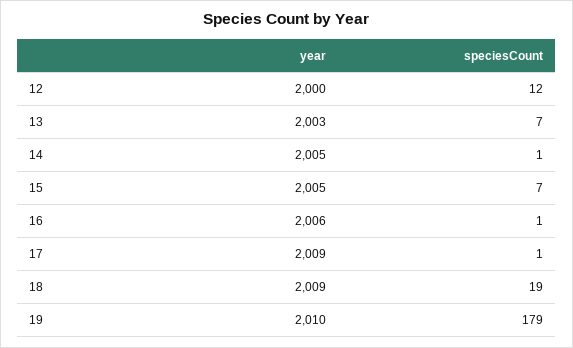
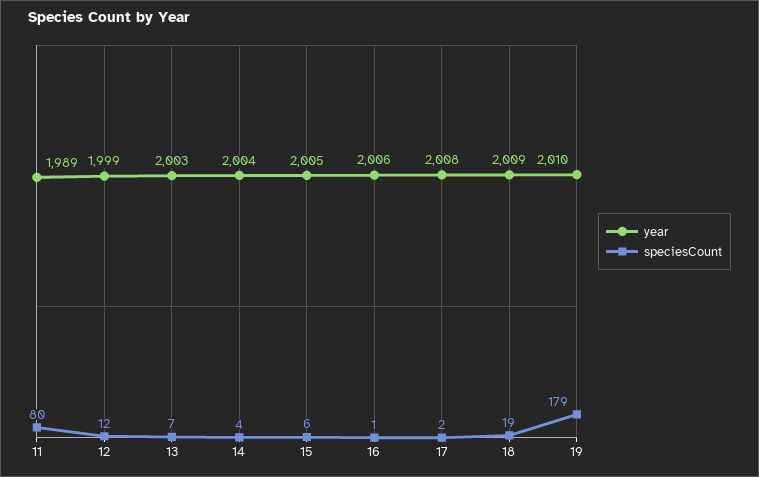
  {
    "year": {
-     "12": 2000,
+     "12": 1999,
      "13": 2003,
-     "14": 2005,
+     "14": 2004,
      "15": 2005,
      "16": 2006,
-     "17": 2009,
+     "17": 2008,
      "18": 2009,
-     "19": 2010
+     "19": 2010,
+     "11": 1989
    },
    "speciesCount": {
      "12": 12,
      "13": 7,
-     "14": 1,
+     "14": 4,
-     "15": 7,
+     "15": 6,
      "16": 1,
-     "17": 1,
+     "17": 2,
      "18": 19,
-     "19": 179
+     "19": 179,
+     "11": 80
    }
  }

